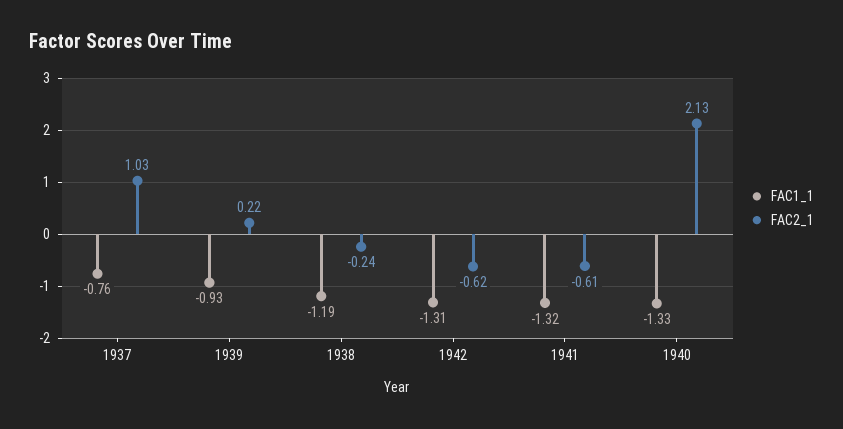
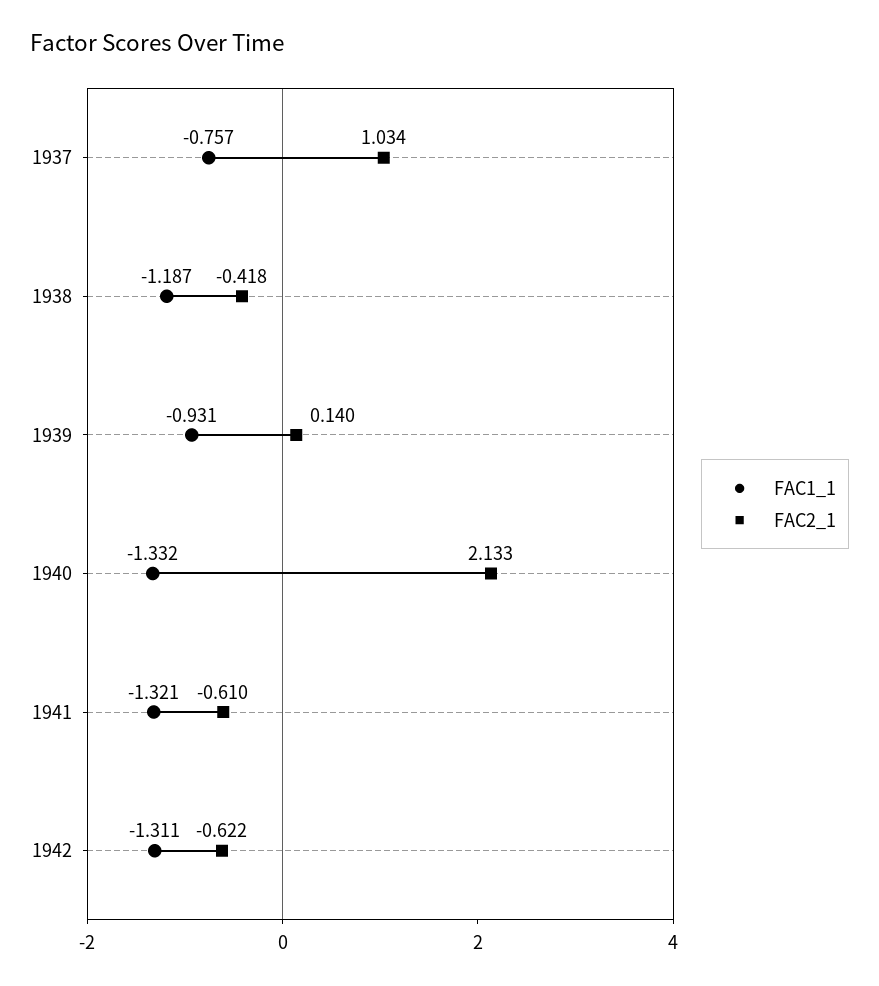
  {
    "FAC1_1": {
      "1937": -0.757,
      "1939": -0.931,
      "1938": -1.187,
      "1942": -1.311,
      "1941": -1.321,
      "1940": -1.332
    },
    "FAC2_1": {
      "1937": 1.034,
-     "1939": 0.22,
+     "1939": 0.14,
-     "1938": -0.24,
+     "1938": -0.418,
      "1942": -0.622,
      "1941": -0.61,
      "1940": 2.133
    }
  }

